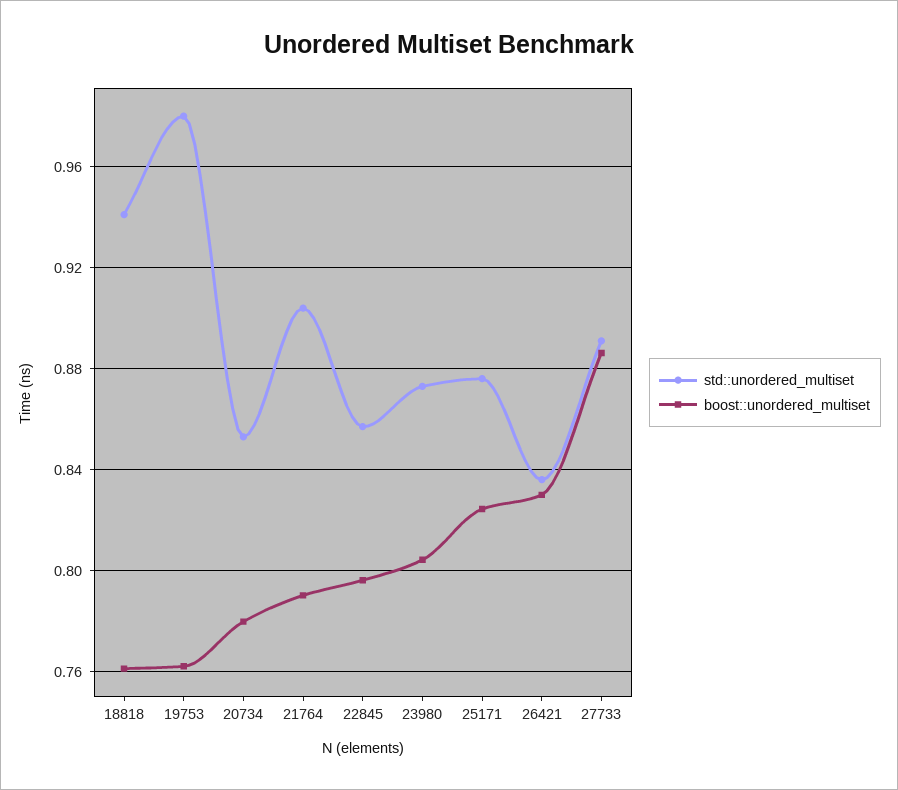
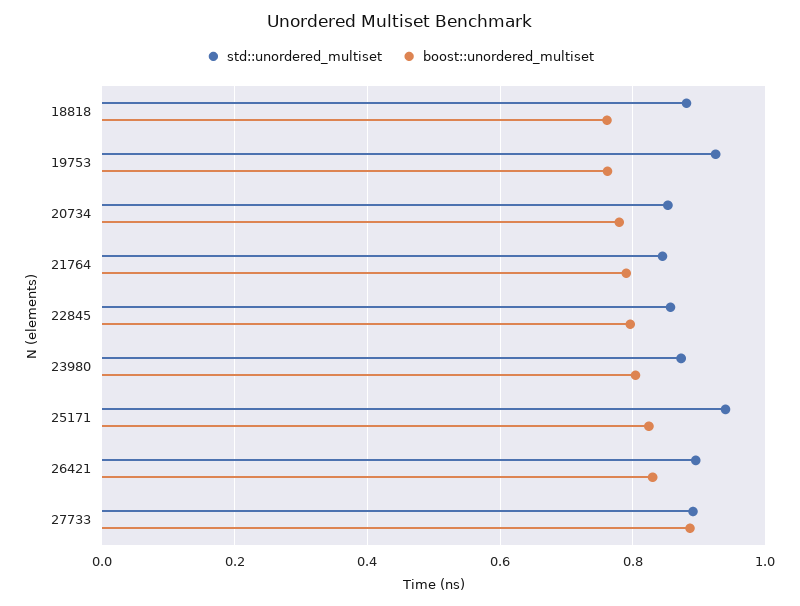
  {
    "std::unordered_multiset": {
-     "18818": 0.94,
+     "18818": 0.88,
-     "19753": 0.98,
+     "19753": 0.92,
      "20734": 0.855,
-     "21764": 0.905,
+     "21764": 0.84,
      "22845": 0.855,
      "23980": 0.875,
-     "25171": 0.875,
+     "25171": 0.94,
-     "26421": 0.835,
+     "26421": 0.9,
      "27733": 0.89
    },
    "boost::unordered_multiset": {
      "18818": 0.76,
      "19753": 0.76,
      "20734": 0.78,
      "21764": 0.79,
      "22845": 0.795,
      "23980": 0.805,
      "25171": 0.825,
      "26421": 0.83,
      "27733": 0.885
    }
  }

